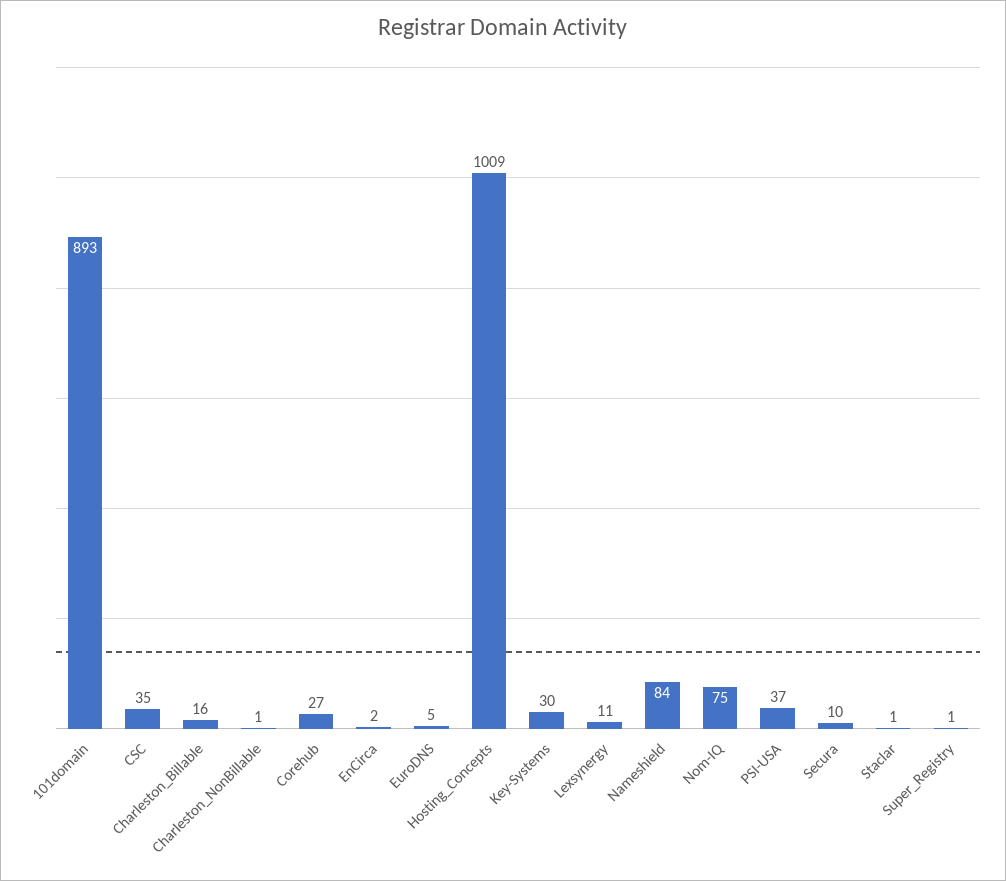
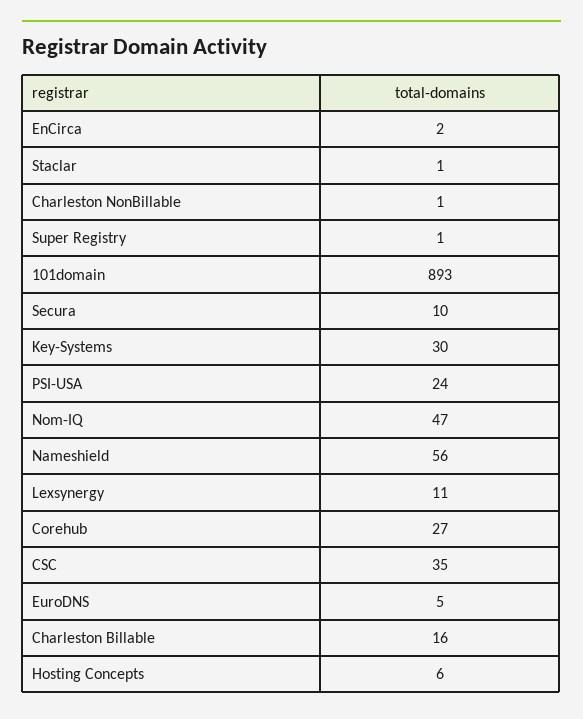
  {
    "101domain": 893,
    "CSC": 35,
    "Charleston_Billable": 16,
    "Charleston_NonBillable": 1,
    "Corehub": 27,
    "EnCirca": 2,
    "EuroDNS": 5,
-   "Hosting_Concepts": 1009,
+   "Hosting_Concepts": 6,
    "Key-Systems": 30,
    "Lexsynergy": 11,
-   "Nameshield": 84,
+   "Nameshield": 56,
-   "Nom-IQ": 75,
+   "Nom-IQ": 47,
-   "PSI-USA": 37,
+   "PSI-USA": 24,
    "Secura": 10,
    "Staclar": 1,
    "Super_Registry": 1
  }

